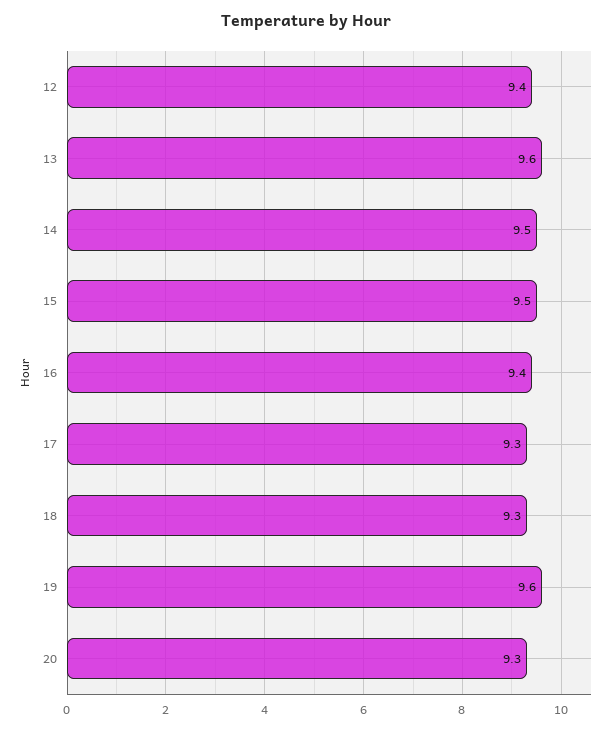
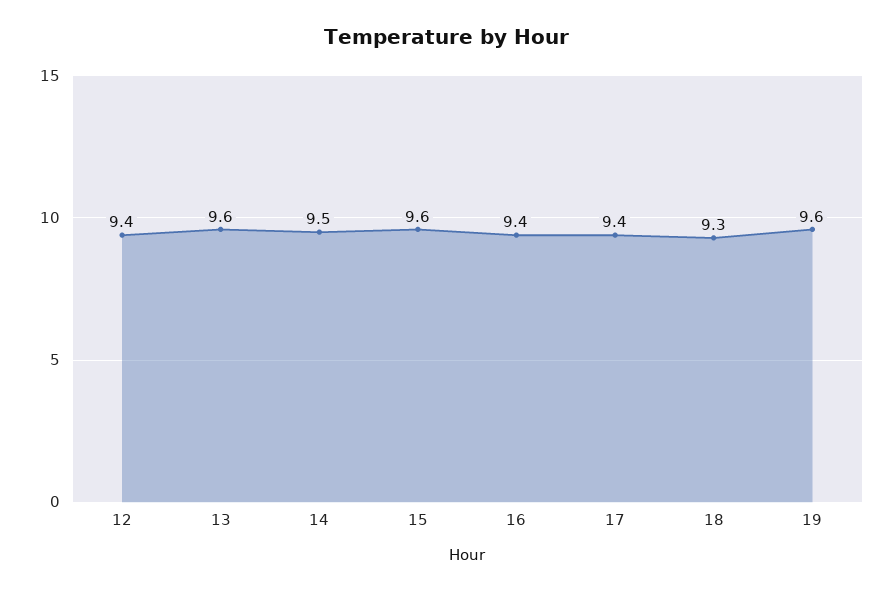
  {
    "12": 9.4,
    "13": 9.6,
    "14": 9.5,
-   "15": 9.5,
+   "15": 9.6,
    "16": 9.4,
-   "17": 9.3,
+   "17": 9.4,
    "18": 9.3,
-   "19": 9.6,
+   "19": 9.6
-   "20": 9.3
  }

